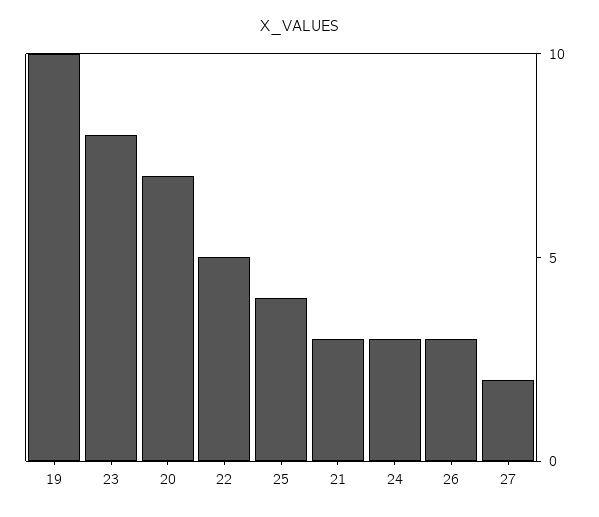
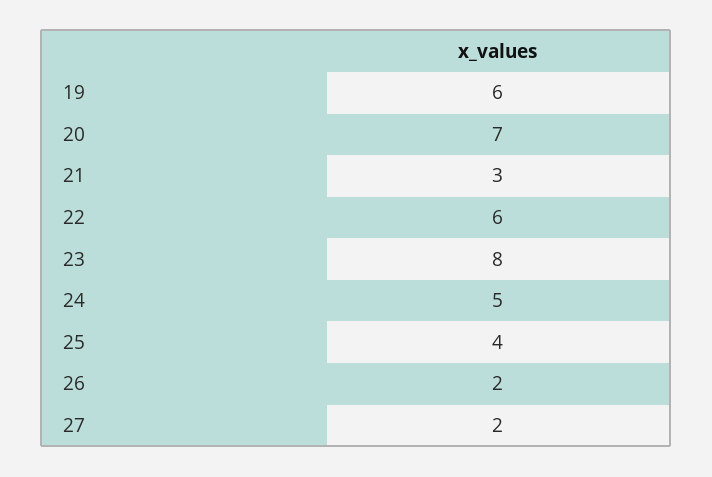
  {
-   "19": 10,
+   "19": 6,
    "23": 8,
    "20": 7,
-   "22": 5,
+   "22": 6,
    "25": 4,
    "21": 3,
-   "24": 3,
+   "24": 5,
-   "26": 3,
+   "26": 2,
    "27": 2
  }

